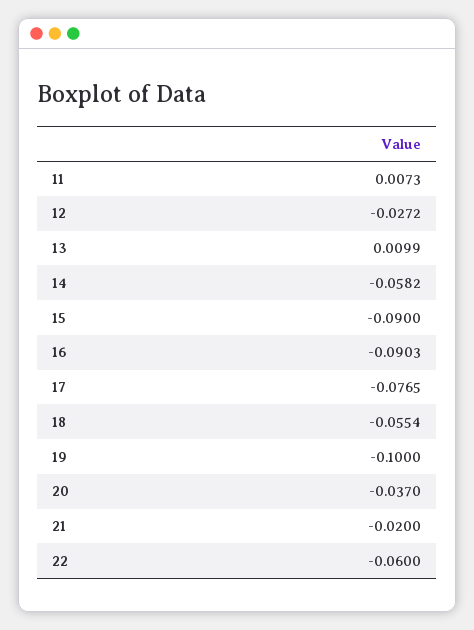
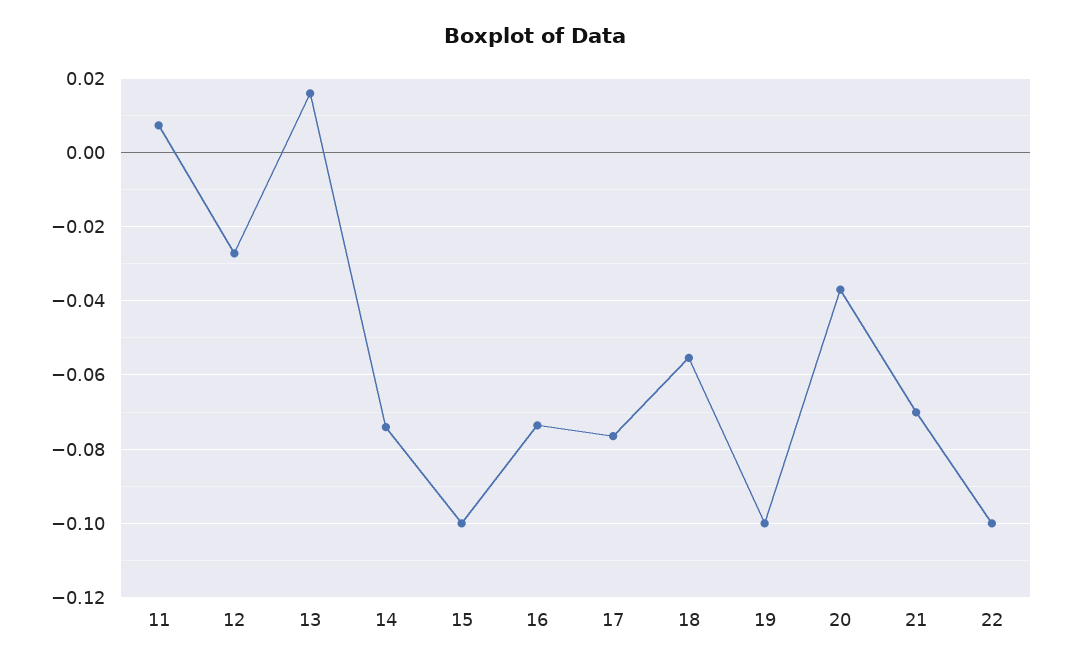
  {
    "11": 0.0073,
    "12": -0.0272,
-   "13": 0.0099,
+   "13": 0.016,
-   "14": -0.0582,
+   "14": -0.074,
-   "15": -0.09,
+   "15": -0.1,
-   "16": -0.0903,
+   "16": -0.074,
    "17": -0.0765,
    "18": -0.0554,
    "19": -0.1,
    "20": -0.037,
-   "21": -0.02,
+   "21": -0.07,
-   "22": -0.06
+   "22": -0.1
  }

